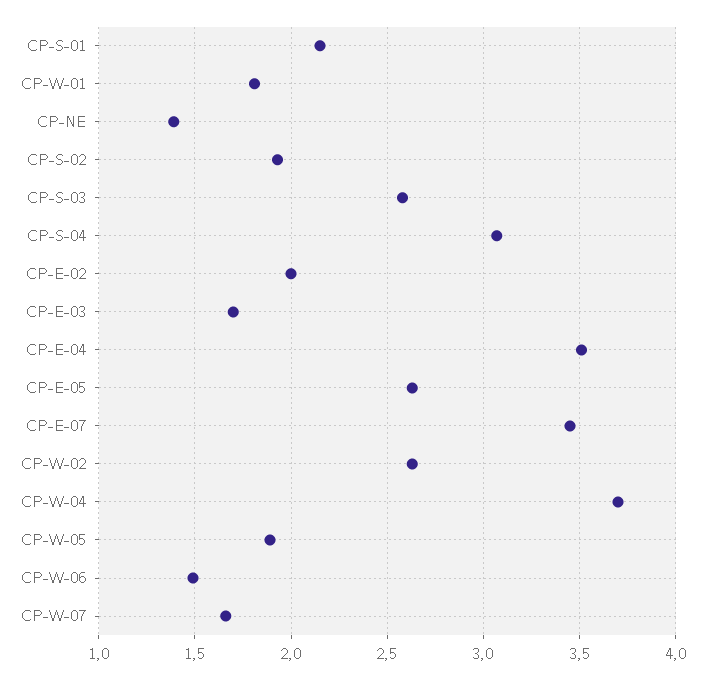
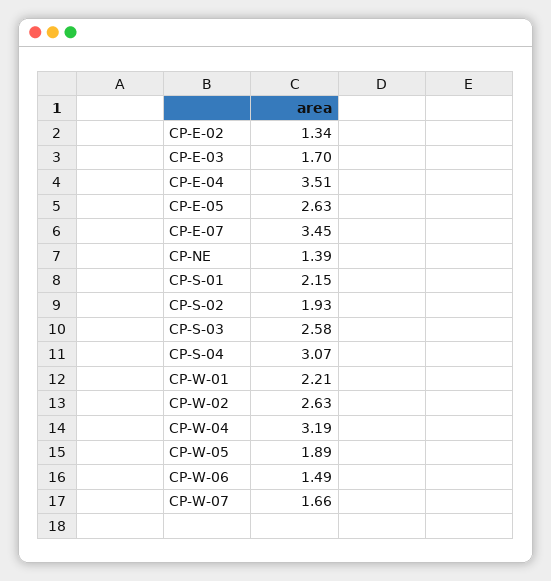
  {
    "CP-S-01": 2.15,
-   "CP-W-01": 1.8,
+   "CP-W-01": 2.21,
    "CP-NE": 1.39,
    "CP-S-02": 1.93,
    "CP-S-03": 2.58,
    "CP-S-04": 3.07,
-   "CP-E-02": 2,
+   "CP-E-02": 1.34,
    "CP-E-03": 1.7,
    "CP-E-04": 3.51,
    "CP-E-05": 2.63,
    "CP-E-07": 3.45,
    "CP-W-02": 2.63,
-   "CP-W-04": 3.7,
+   "CP-W-04": 3.19,
    "CP-W-05": 1.89,
    "CP-W-06": 1.49,
    "CP-W-07": 1.66
  }

